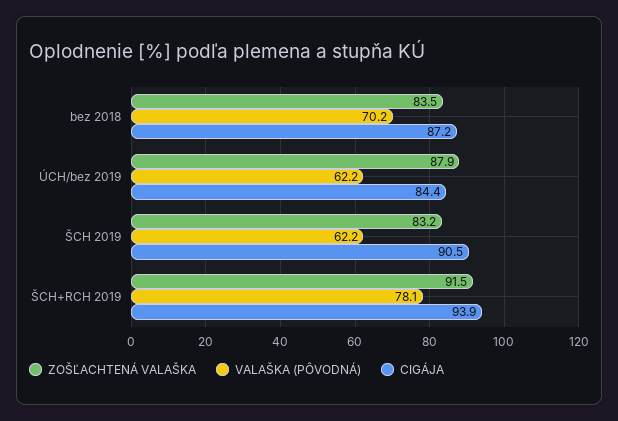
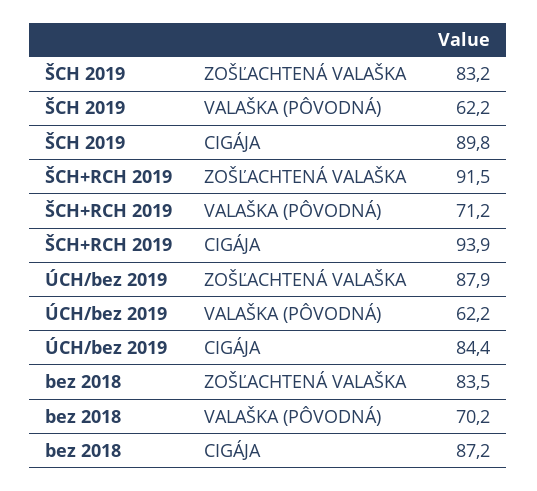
  {
    "ZOŠĽACHTENÁ VALAŠKA": {
      "bez 2018": 83.5,
      "ÚCH/bez 2019": 87.9,
      "ŠCH 2019": 83.2,
      "ŠCH+RCH 2019": 91.5
    },
    "VALAŠKA (PÔVODNÁ)": {
      "bez 2018": 70.2,
      "ÚCH/bez 2019": 62.2,
      "ŠCH 2019": 62.2,
-     "ŠCH+RCH 2019": 78.1
+     "ŠCH+RCH 2019": 71.2
    },
    "CIGÁJA": {
      "bez 2018": 87.2,
      "ÚCH/bez 2019": 84.4,
-     "ŠCH 2019": 90.5,
+     "ŠCH 2019": 89.8,
      "ŠCH+RCH 2019": 93.9
    }
  }

